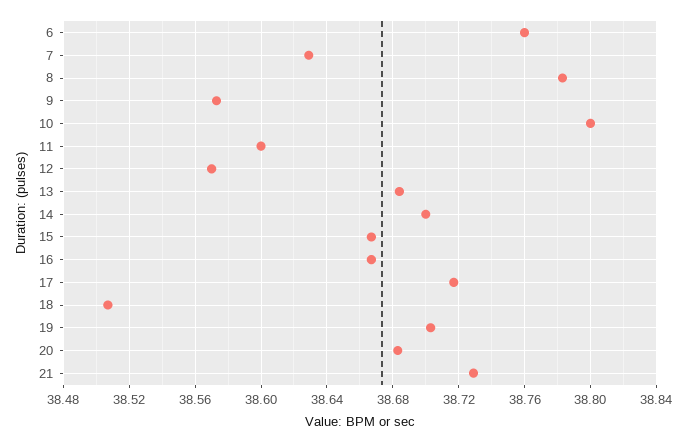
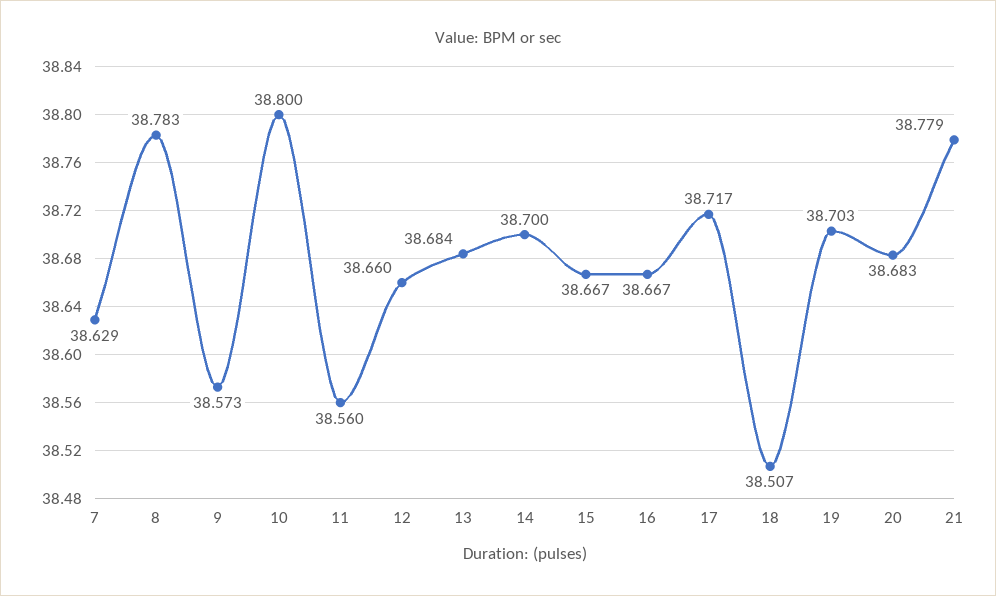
  {
-   "6": 38.76,
    "7": 38.629,
    "8": 38.783,
    "9": 38.573,
    "10": 38.8,
-   "11": 38.6,
+   "11": 38.56,
-   "12": 38.57,
+   "12": 38.66,
    "13": 38.684,
    "14": 38.7,
    "15": 38.667,
    "16": 38.667,
    "17": 38.717,
    "18": 38.507,
    "19": 38.703,
    "20": 38.683,
-   "21": 38.73
+   "21": 38.779
  }

